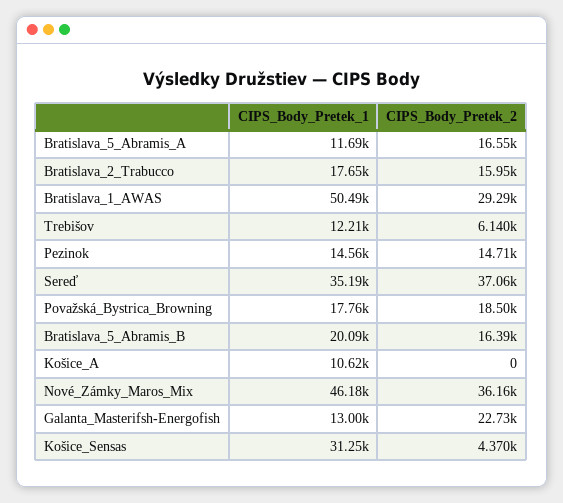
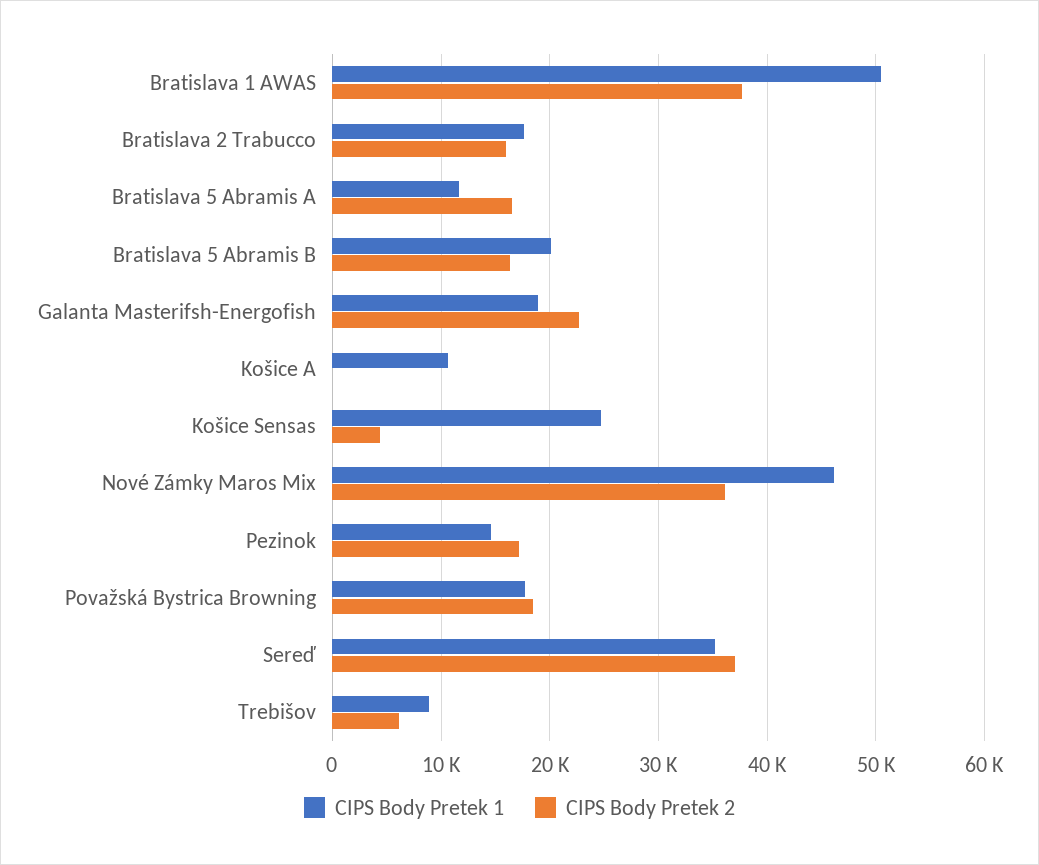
  {
    "CIPS_Body_Pretek_1": {
      "Bratislava_5_Abramis_A": 11690,
      "Bratislava_2_Trabucco": 17650,
      "Bratislava_1_AWAS": 50490,
-     "Trebišov": 12210,
+     "Trebišov": 9000,
      "Pezinok": 14560,
      "Sereď": 35190,
      "Považská_Bystrica_Browning": 17760,
      "Bratislava_5_Abramis_B": 20090,
      "Košice_A": 10620,
      "Nové_Zámky_Maros_Mix": 46180,
-     "Galanta_Masterifsh-Energofish": 13000,
+     "Galanta_Masterifsh-Energofish": 19000,
-     "Košice_Sensas": 31250
+     "Košice_Sensas": 25000
    },
    "CIPS_Body_Pretek_2": {
      "Bratislava_5_Abramis_A": 16550,
      "Bratislava_2_Trabucco": 15950,
-     "Bratislava_1_AWAS": 29290,
+     "Bratislava_1_AWAS": 38000,
      "Trebišov": 6140,
-     "Pezinok": 14710,
+     "Pezinok": 17000,
      "Sereď": 37060,
      "Považská_Bystrica_Browning": 18500,
      "Bratislava_5_Abramis_B": 16390,
      "Košice_A": 0,
      "Nové_Zámky_Maros_Mix": 36160,
      "Galanta_Masterifsh-Energofish": 22730,
      "Košice_Sensas": 4370
    }
  }

